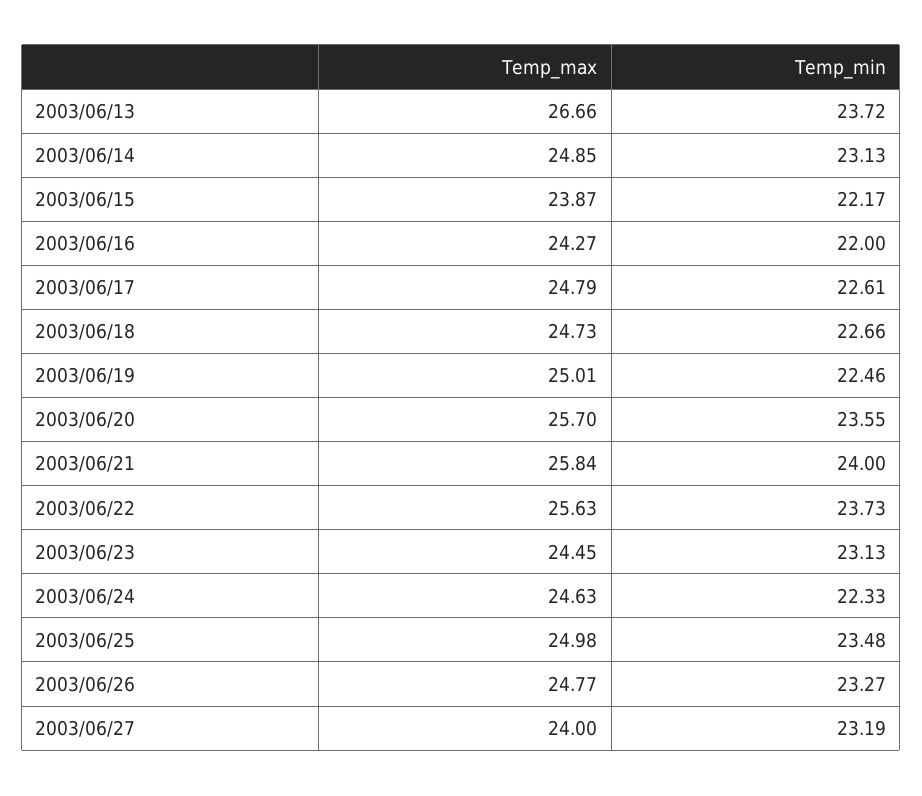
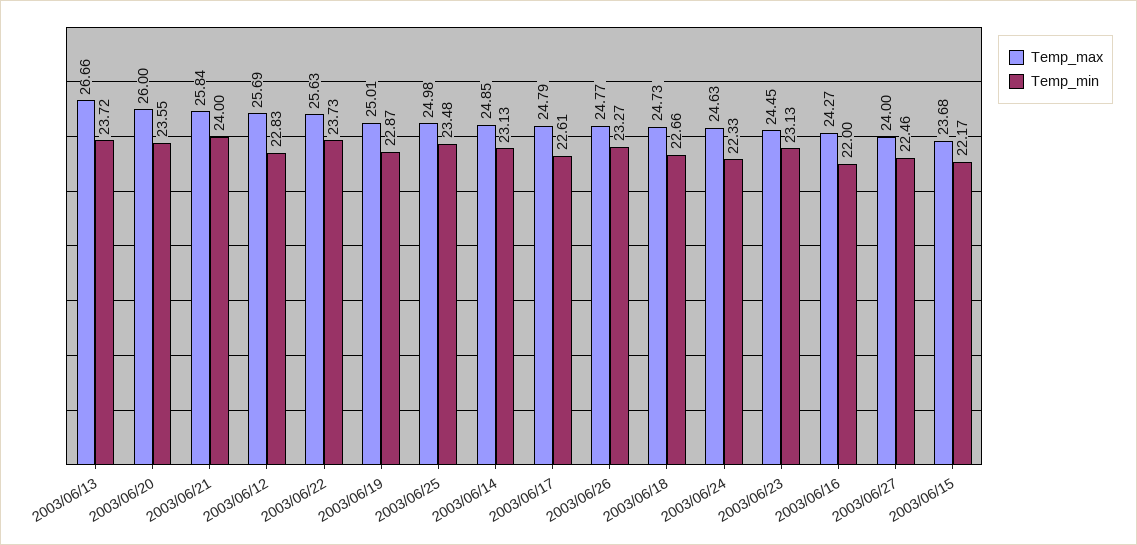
  {
    "Temp_max": {
      "2003/06/13": 26.66,
      "2003/06/14": 24.85,
-     "2003/06/15": 23.87,
+     "2003/06/15": 23.68,
      "2003/06/16": 24.27,
      "2003/06/17": 24.79,
      "2003/06/18": 24.73,
      "2003/06/19": 25.01,
-     "2003/06/20": 25.7,
+     "2003/06/20": 26,
      "2003/06/21": 25.84,
      "2003/06/22": 25.63,
      "2003/06/23": 24.45,
      "2003/06/24": 24.63,
      "2003/06/25": 24.98,
      "2003/06/26": 24.77,
-     "2003/06/27": 24
+     "2003/06/27": 24,
+     "2003/06/12": 25.69
    },
    "Temp_min": {
      "2003/06/13": 23.72,
      "2003/06/14": 23.13,
      "2003/06/15": 22.17,
      "2003/06/16": 22,
      "2003/06/17": 22.61,
      "2003/06/18": 22.66,
-     "2003/06/19": 22.46,
+     "2003/06/19": 22.87,
      "2003/06/20": 23.55,
      "2003/06/21": 24,
      "2003/06/22": 23.73,
      "2003/06/23": 23.13,
      "2003/06/24": 22.33,
      "2003/06/25": 23.48,
      "2003/06/26": 23.27,
-     "2003/06/27": 23.19
+     "2003/06/27": 22.46,
+     "2003/06/12": 22.83
    }
  }

